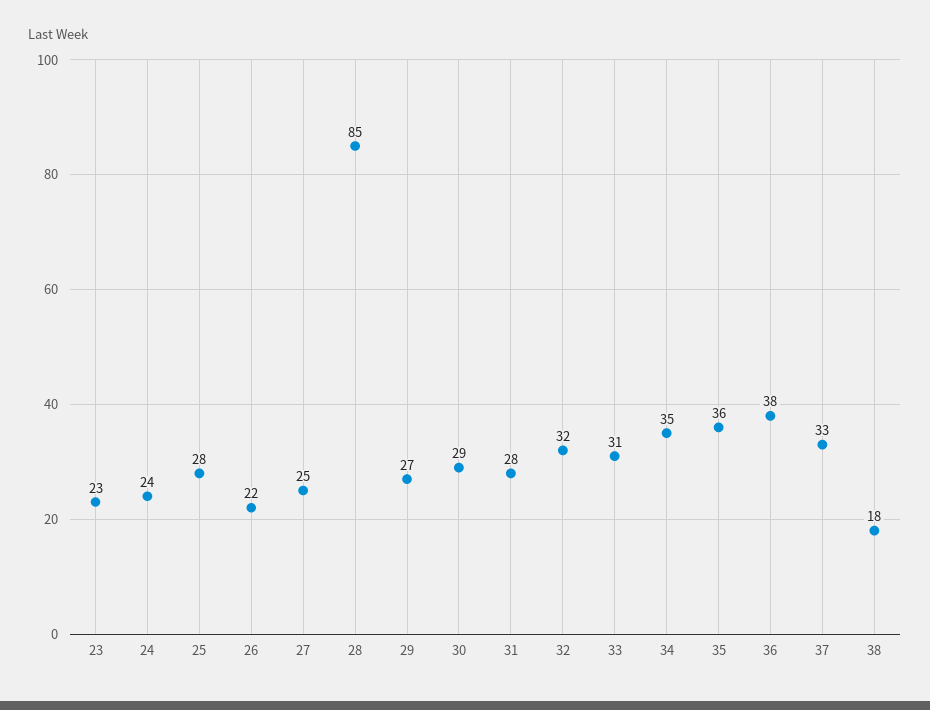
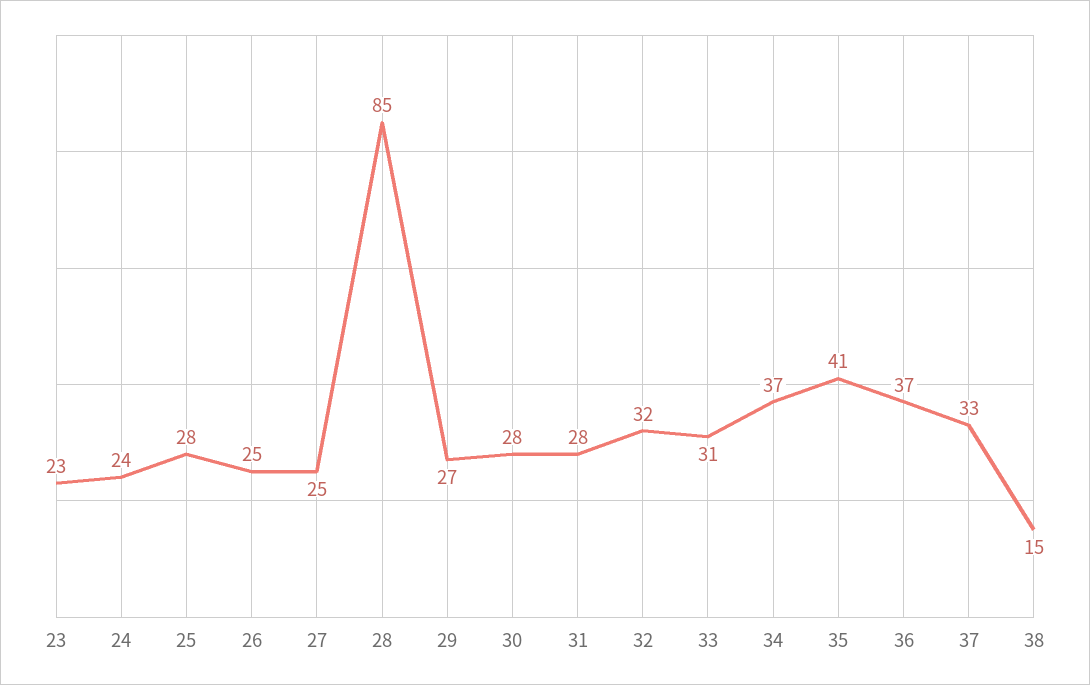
  {
    "23": 23,
    "24": 24,
    "25": 28,
-   "26": 22,
+   "26": 25,
    "27": 25,
    "28": 85,
    "29": 27,
-   "30": 29,
+   "30": 28,
    "31": 28,
    "32": 32,
    "33": 31,
-   "34": 35,
+   "34": 37,
-   "35": 36,
+   "35": 41,
-   "36": 38,
+   "36": 37,
    "37": 33,
-   "38": 18
+   "38": 15
  }

